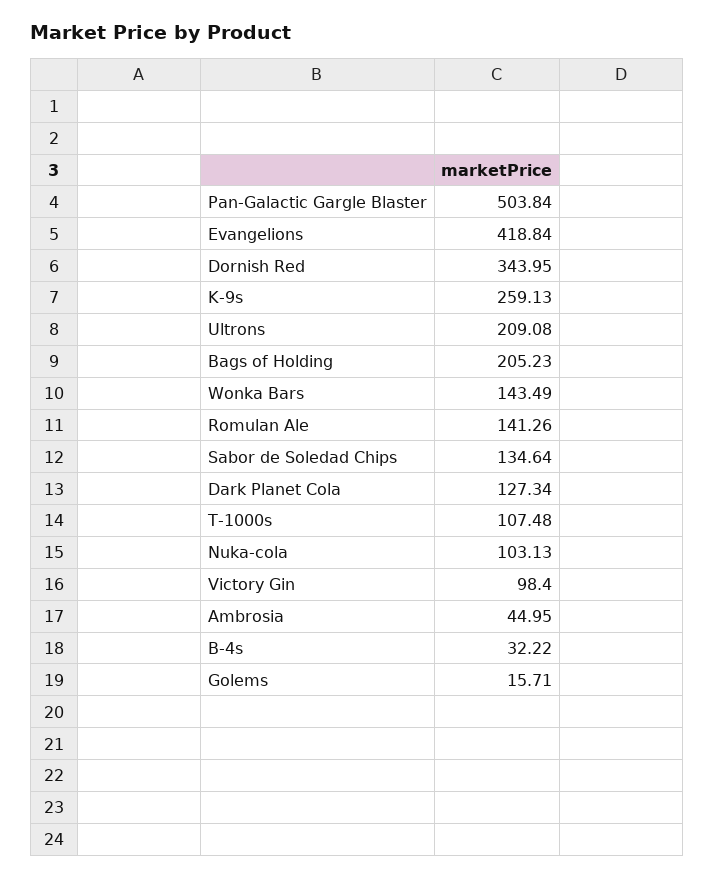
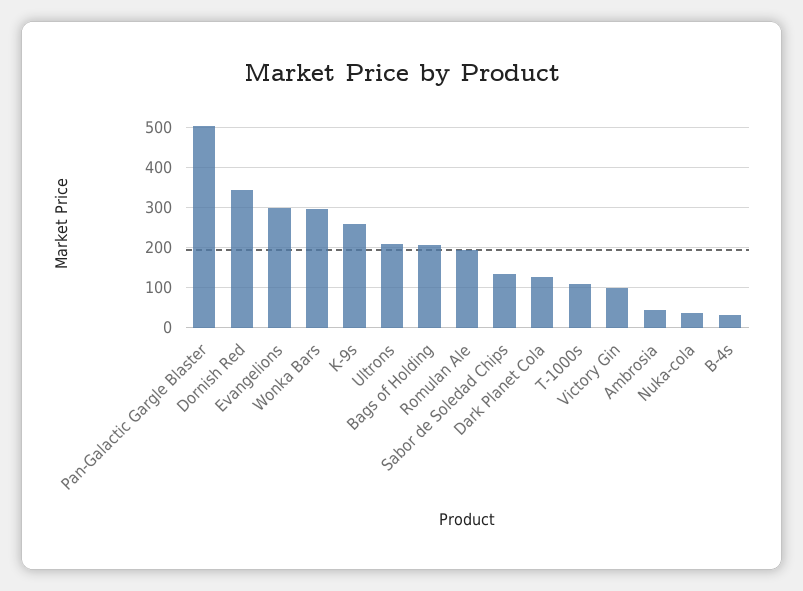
  {
    "Pan-Galactic Gargle Blaster": 503.84,
-   "Evangelions": 418.84,
+   "Evangelions": 300,
    "Dornish Red": 343.95,
    "K-9s": 259.13,
    "Ultrons": 209.08,
    "Bags of Holding": 205.23,
-   "Wonka Bars": 143.49,
+   "Wonka Bars": 300,
-   "Romulan Ale": 141.26,
+   "Romulan Ale": 200,
    "Sabor de Soledad Chips": 134.64,
    "Dark Planet Cola": 127.34,
    "T-1000s": 107.48,
-   "Nuka-cola": 103.13,
+   "Nuka-cola": 40,
    "Victory Gin": 98.4,
    "Ambrosia": 44.95,
-   "B-4s": 32.22,
+   "B-4s": 32.22
-   "Golems": 15.71
  }

